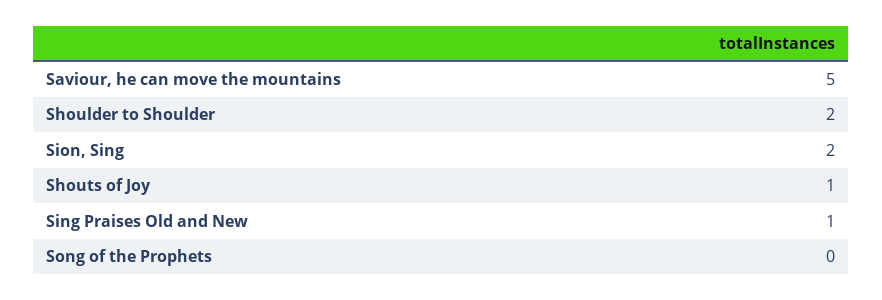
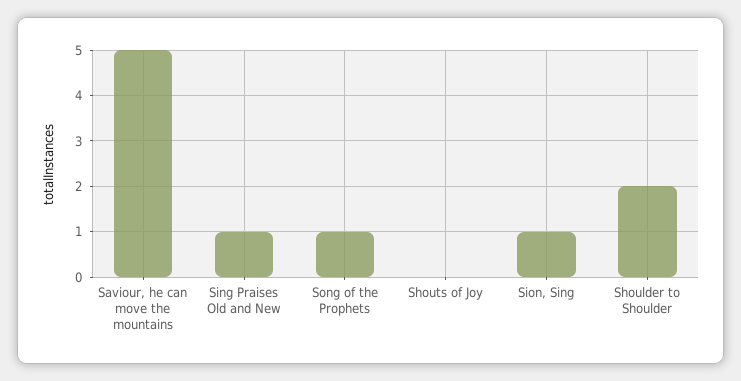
  {
    "Saviour, he can move the mountains": 5,
    "Shoulder to Shoulder": 2,
-   "Sion, Sing": 2,
+   "Sion, Sing": 1,
-   "Shouts of Joy": 1,
+   "Shouts of Joy": 0,
    "Sing Praises Old and New": 1,
-   "Song of the Prophets": 0
+   "Song of the Prophets": 1
  }

